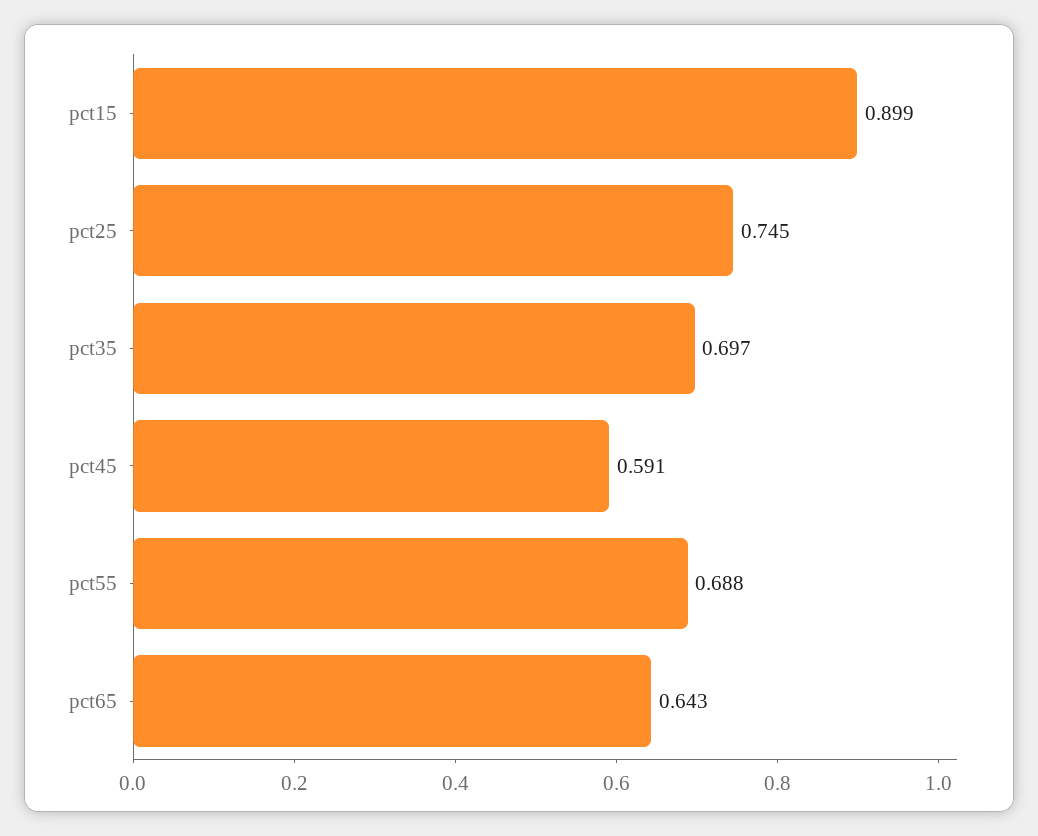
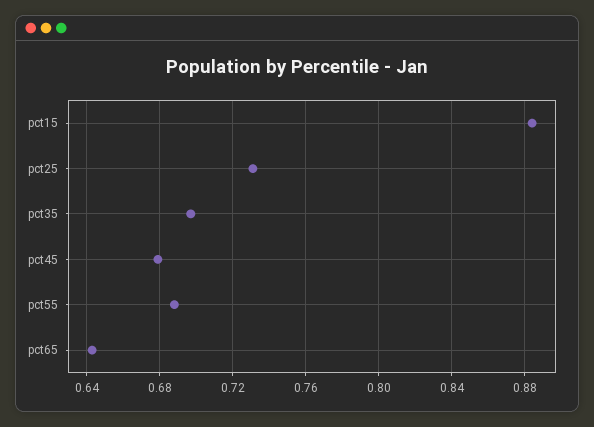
  {
-   "pct15": 0.899,
+   "pct15": 0.885,
-   "pct25": 0.745,
+   "pct25": 0.73,
    "pct35": 0.697,
-   "pct45": 0.591,
+   "pct45": 0.68,
    "pct55": 0.688,
    "pct65": 0.643
  }

